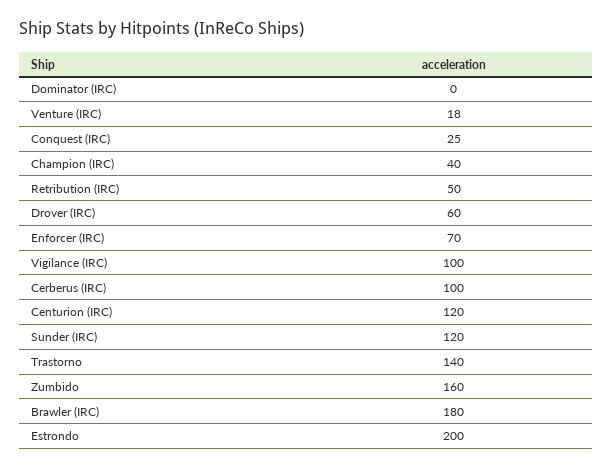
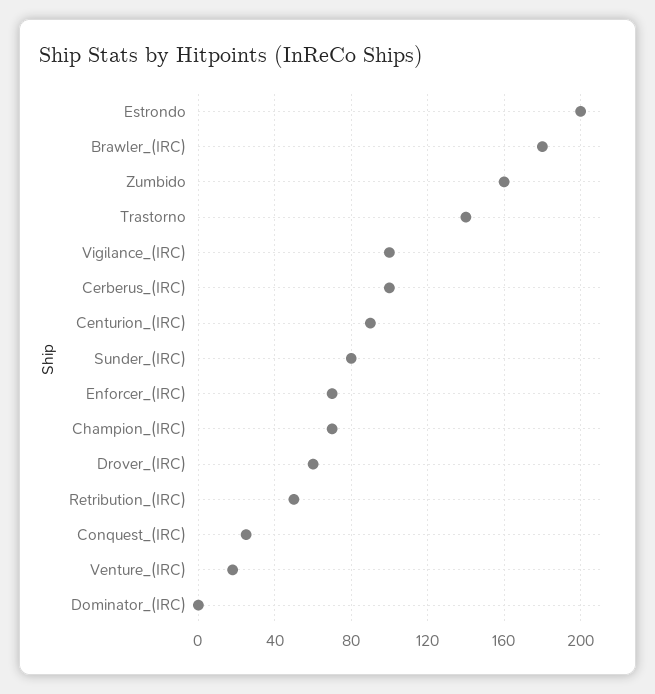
  {
    "Dominator (IRC)": 0,
    "Venture (IRC)": 18,
    "Conquest (IRC)": 25,
-   "Champion (IRC)": 40,
+   "Champion (IRC)": 70,
    "Retribution (IRC)": 50,
    "Drover (IRC)": 60,
    "Enforcer (IRC)": 70,
    "Vigilance (IRC)": 100,
    "Cerberus (IRC)": 100,
-   "Centurion (IRC)": 120,
+   "Centurion (IRC)": 90,
-   "Sunder (IRC)": 120,
+   "Sunder (IRC)": 80,
    "Trastorno": 140,
    "Zumbido": 160,
    "Brawler (IRC)": 180,
    "Estrondo": 200
  }

